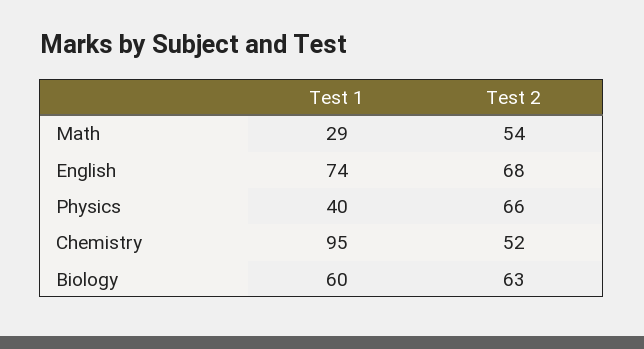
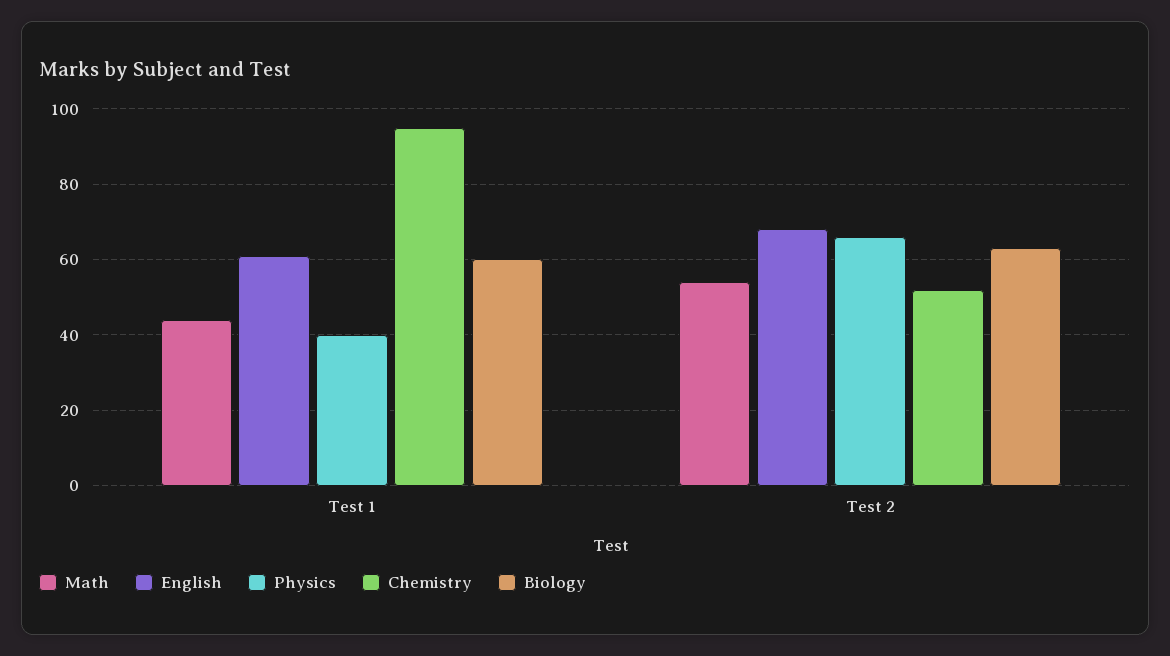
  {
    "Math": {
-     "Test 1": 29,
+     "Test 1": 45,
      "Test 2": 54
    },
    "English": {
-     "Test 1": 74,
+     "Test 1": 60,
      "Test 2": 68
    },
    "Physics": {
      "Test 1": 40,
      "Test 2": 66
    },
    "Chemistry": {
      "Test 1": 95,
      "Test 2": 52
    },
    "Biology": {
      "Test 1": 60,
      "Test 2": 63
    }
  }

